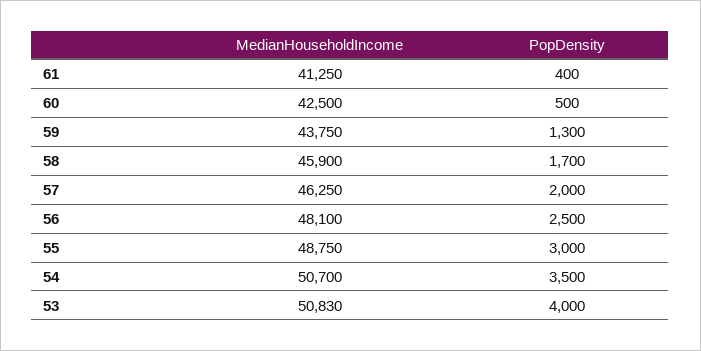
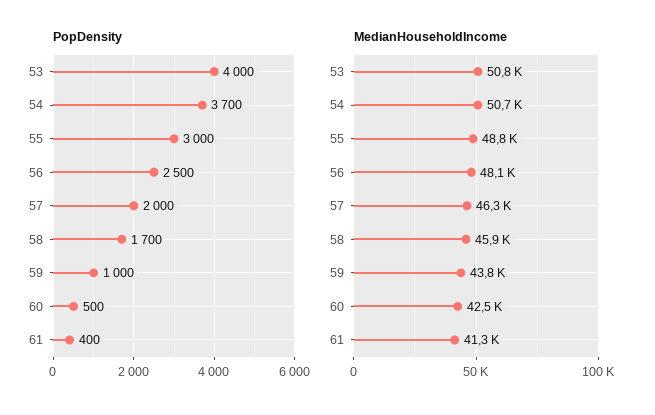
  {
    "MedianHouseholdIncome": {
      "61": 41250,
      "60": 42500,
      "59": 43750,
      "58": 45900,
      "57": 46250,
      "56": 48100,
      "55": 48750,
      "54": 50700,
      "53": 50830
    },
    "PopDensity": {
      "61": 400,
      "60": 500,
-     "59": 1300,
+     "59": 1000,
      "58": 1700,
      "57": 2000,
      "56": 2500,
      "55": 3000,
-     "54": 3500,
+     "54": 3700,
      "53": 4000
    }
  }

